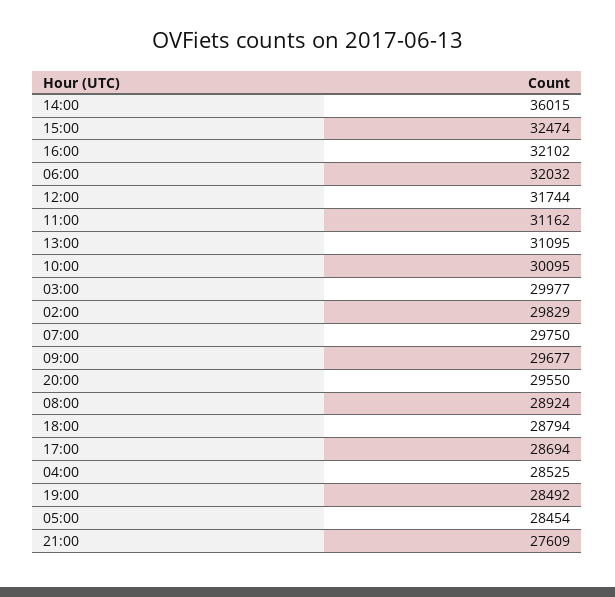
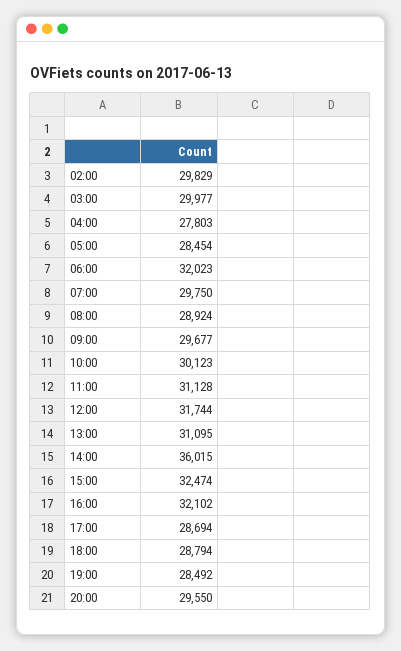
  {
    "14:00": 36015,
    "15:00": 32474,
    "16:00": 32102,
-   "06:00": 32032,
+   "06:00": 32023,
    "12:00": 31744,
-   "11:00": 31162,
+   "11:00": 31128,
    "13:00": 31095,
-   "10:00": 30095,
+   "10:00": 30123,
    "03:00": 29977,
    "02:00": 29829,
    "07:00": 29750,
    "09:00": 29677,
    "20:00": 29550,
    "08:00": 28924,
    "18:00": 28794,
    "17:00": 28694,
-   "04:00": 28525,
+   "04:00": 27803,
    "19:00": 28492,
-   "05:00": 28454,
+   "05:00": 28454
-   "21:00": 27609
  }

